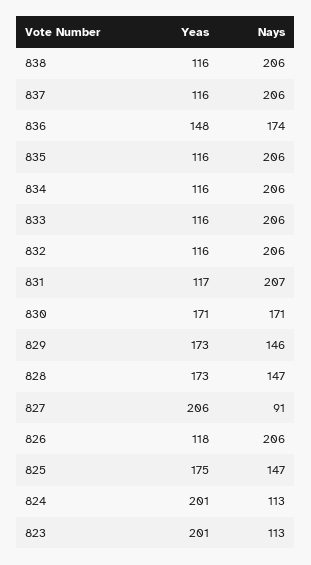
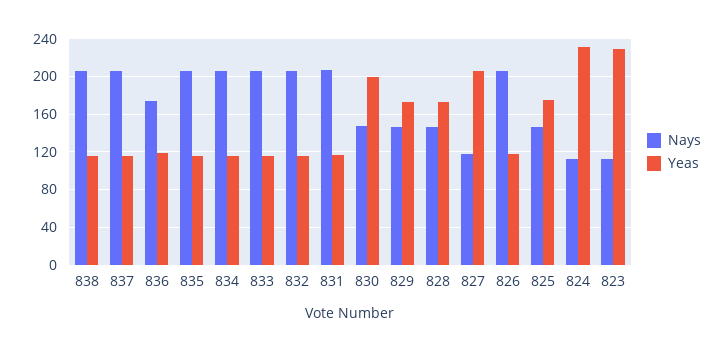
  {
    "Yeas": {
      "838": 116,
      "837": 116,
-     "836": 148,
+     "836": 120,
      "835": 116,
      "834": 116,
      "833": 116,
      "832": 116,
      "831": 117,
-     "830": 171,
+     "830": 200,
      "829": 173,
      "828": 173,
      "827": 206,
      "826": 118,
      "825": 175,
-     "824": 201,
+     "824": 230,
-     "823": 201
+     "823": 230
    },
    "Nays": {
      "838": 206,
      "837": 206,
      "836": 174,
      "835": 206,
      "834": 206,
      "833": 206,
      "832": 206,
      "831": 207,
-     "830": 171,
+     "830": 150,
      "829": 146,
      "828": 147,
-     "827": 91,
+     "827": 120,
      "826": 206,
      "825": 147,
      "824": 113,
      "823": 113
    }
  }

